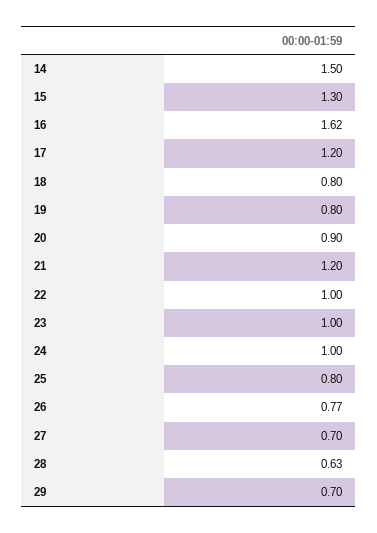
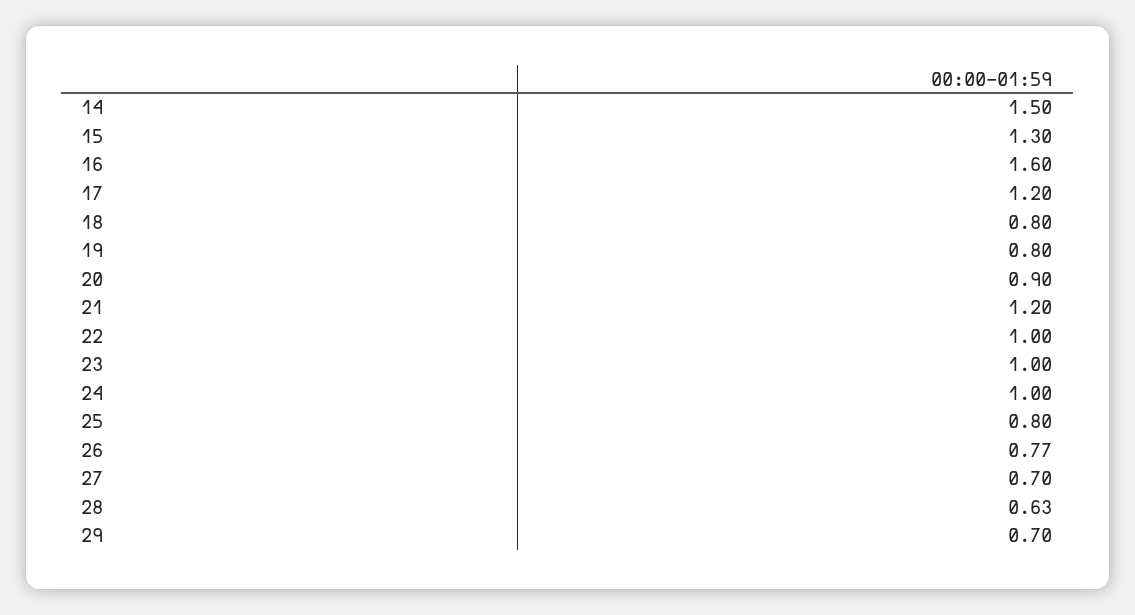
  {
    "14": 1.5,
    "15": 1.3,
-   "16": 1.62,
+   "16": 1.6,
    "17": 1.2,
    "18": 0.8,
    "19": 0.8,
    "20": 0.9,
    "21": 1.2,
    "22": 1,
    "23": 1,
    "24": 1,
    "25": 0.8,
    "26": 0.77,
    "27": 0.7,
    "28": 0.63,
    "29": 0.7
  }

